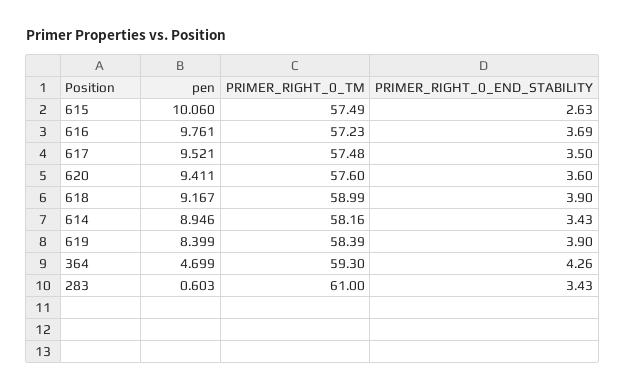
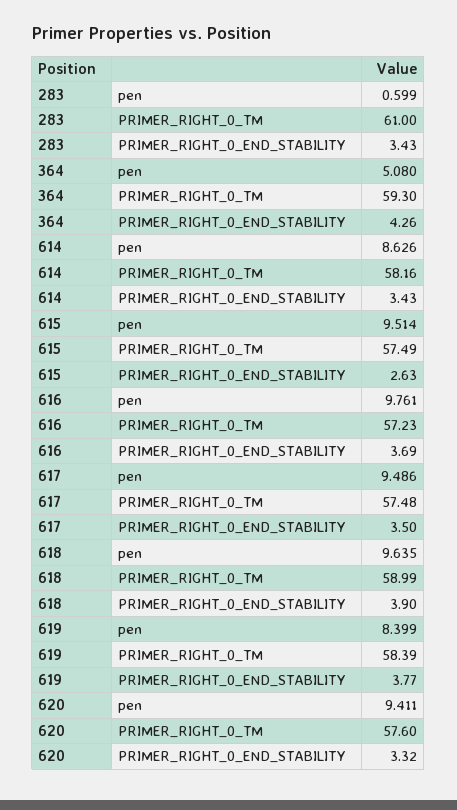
  {
    "pen": {
-     "615": 10.06,
+     "615": 9.514,
      "616": 9.761,
-     "617": 9.521,
+     "617": 9.486,
      "620": 9.411,
-     "618": 9.167,
+     "618": 9.635,
-     "614": 8.946,
+     "614": 8.626,
      "619": 8.399,
-     "364": 4.699,
+     "364": 5.08,
-     "283": 0.603
+     "283": 0.599
    },
    "PRIMER_RIGHT_0_TM": {
      "615": 57.49,
      "616": 57.23,
      "617": 57.48,
      "620": 57.6,
      "618": 58.99,
      "614": 58.16,
      "619": 58.39,
      "364": 59.3,
      "283": 61
    },
    "PRIMER_RIGHT_0_END_STABILITY": {
      "615": 2.63,
      "616": 3.69,
      "617": 3.5,
-     "620": 3.6,
+     "620": 3.32,
      "618": 3.9,
      "614": 3.43,
-     "619": 3.9,
+     "619": 3.77,
      "364": 4.26,
      "283": 3.43
    }
  }

